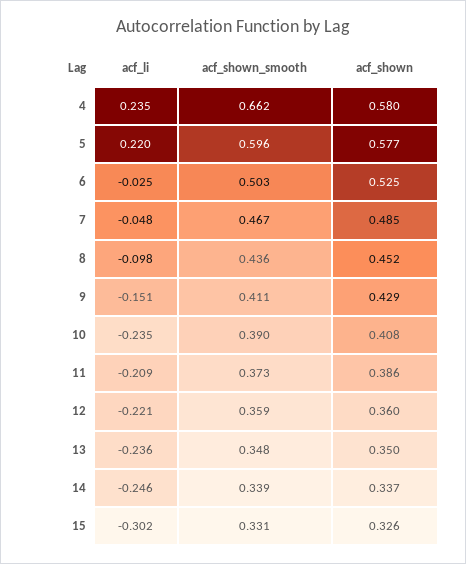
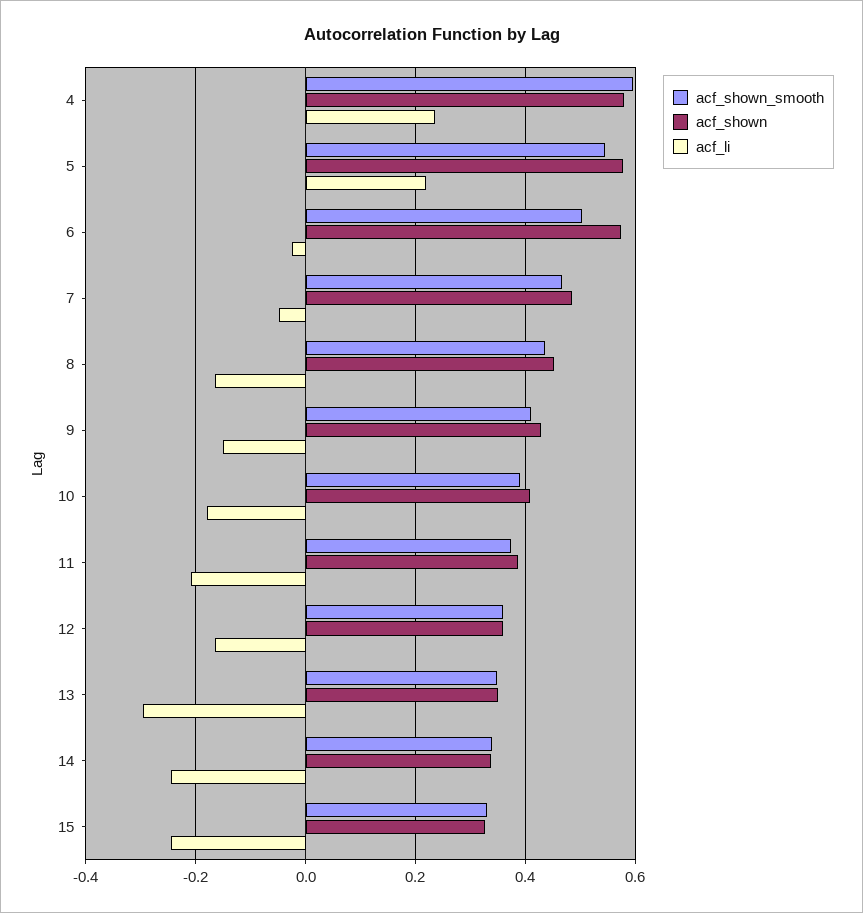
  {
    "acf_li": {
      "4": 0.235,
      "5": 0.22,
      "6": -0.025,
      "7": -0.048,
-     "8": -0.098,
+     "8": -0.16,
      "9": -0.151,
-     "10": -0.235,
+     "10": -0.18,
      "11": -0.209,
-     "12": -0.221,
+     "12": -0.16,
-     "13": -0.236,
+     "13": -0.3,
      "14": -0.246,
-     "15": -0.302
+     "15": -0.24
    },
    "acf_shown_smooth": {
-     "4": 0.662,
+     "4": 0.6,
-     "5": 0.596,
+     "5": 0.54,
      "6": 0.503,
      "7": 0.467,
      "8": 0.436,
      "9": 0.411,
      "10": 0.39,
      "11": 0.373,
      "12": 0.359,
      "13": 0.348,
      "14": 0.339,
      "15": 0.331
    },
    "acf_shown": {
      "4": 0.58,
      "5": 0.577,
-     "6": 0.525,
+     "6": 0.58,
      "7": 0.485,
      "8": 0.452,
      "9": 0.429,
      "10": 0.408,
      "11": 0.386,
      "12": 0.36,
      "13": 0.35,
      "14": 0.337,
      "15": 0.326
    }
  }

